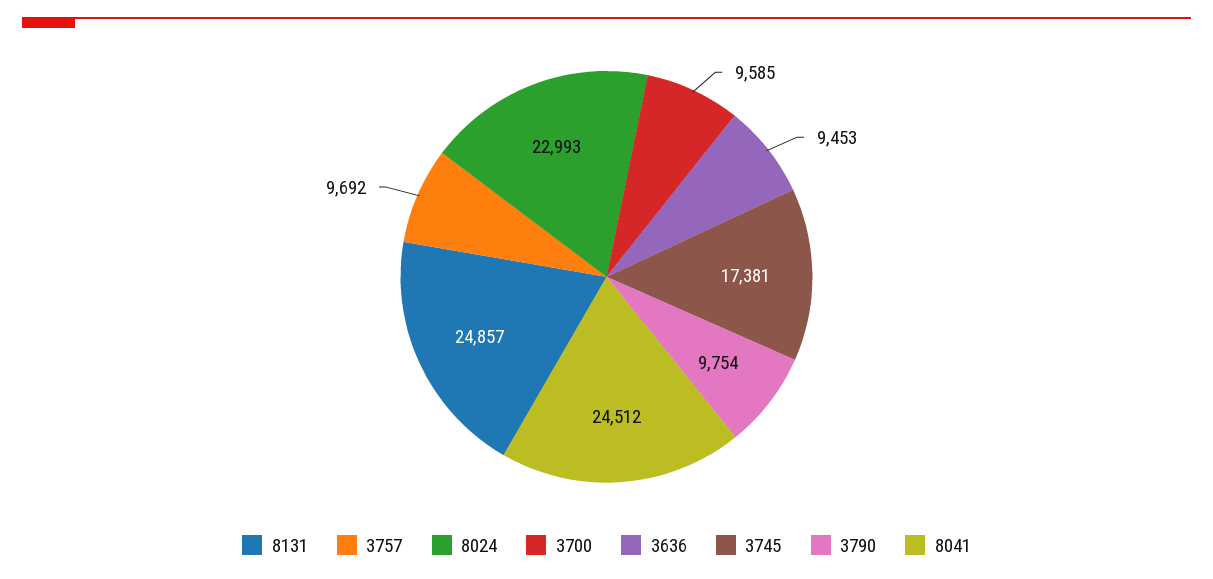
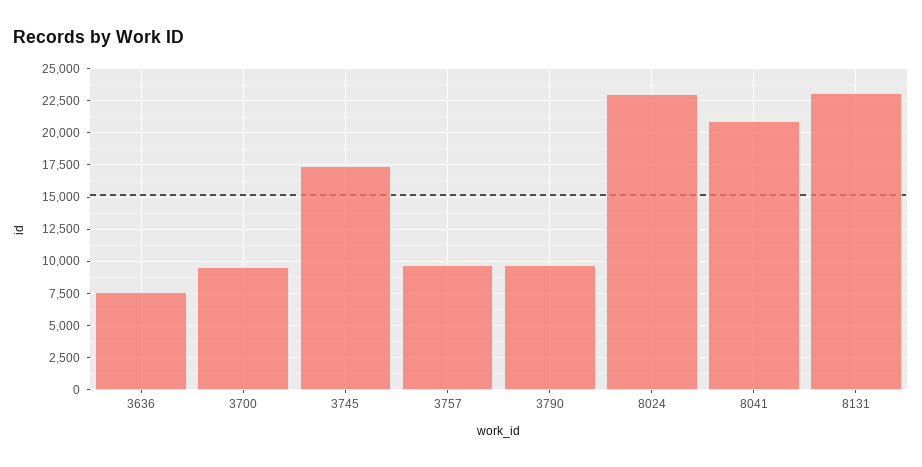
  {
-   "8131": 24857,
+   "8131": 23000,
    "3757": 9692,
    "8024": 22993,
    "3700": 9585,
-   "3636": 9453,
+   "3636": 7500,
    "3745": 17381,
    "3790": 9754,
-   "8041": 24512
+   "8041": 21000
  }

